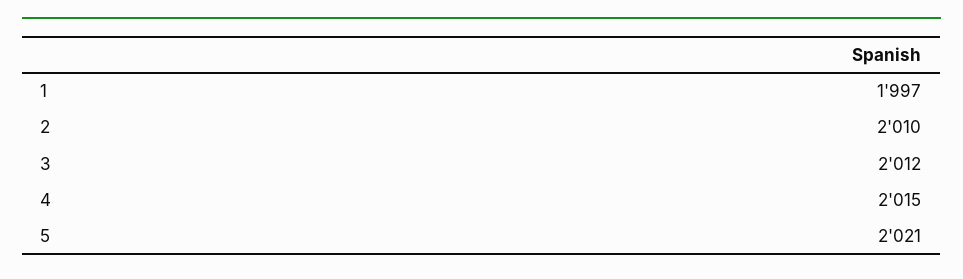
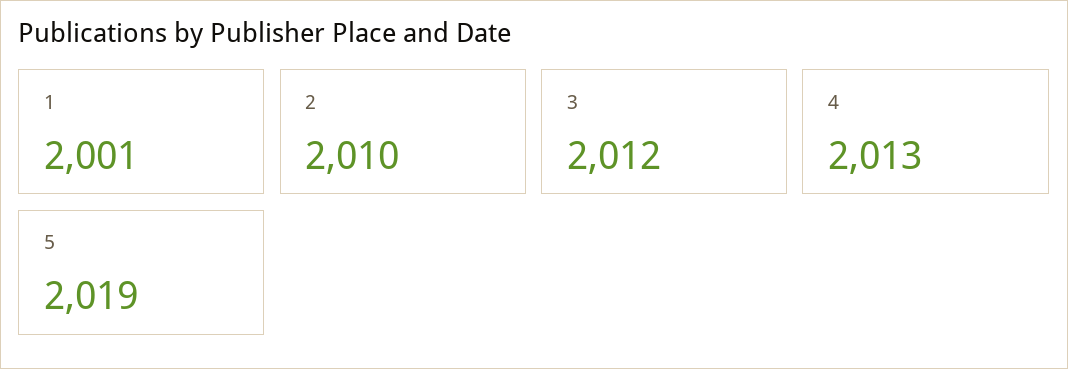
  {
-   "1": 1997,
+   "1": 2001,
    "2": 2010,
    "3": 2012,
-   "4": 2015,
+   "4": 2013,
-   "5": 2021
+   "5": 2019
  }

